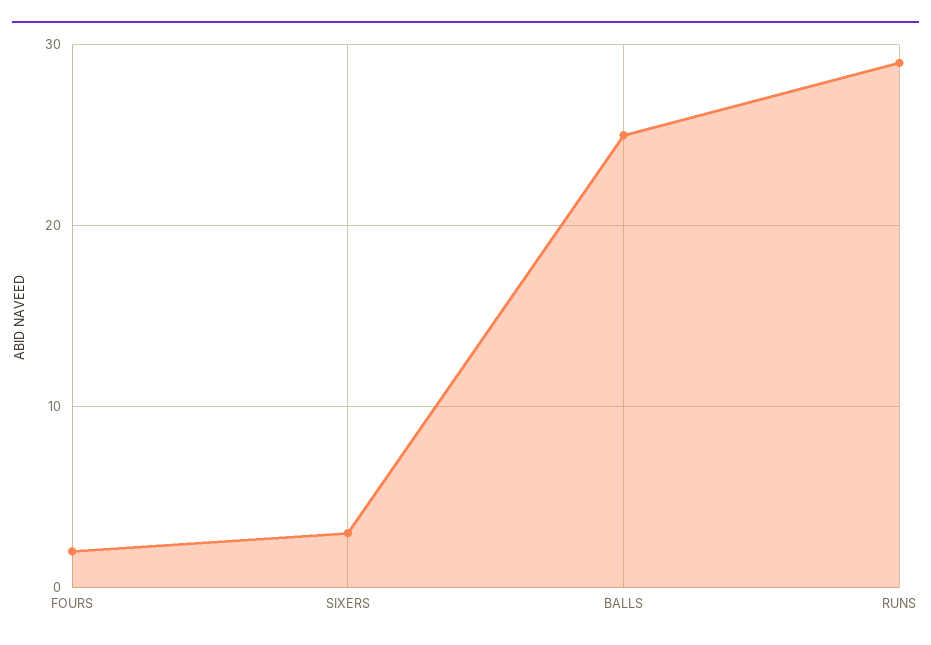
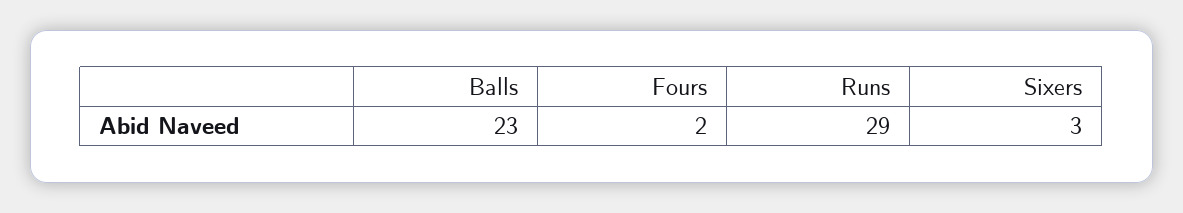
  {
    "FOURS": 2,
    "SIXERS": 3,
-   "BALLS": 25,
+   "BALLS": 23,
    "RUNS": 29
  }

